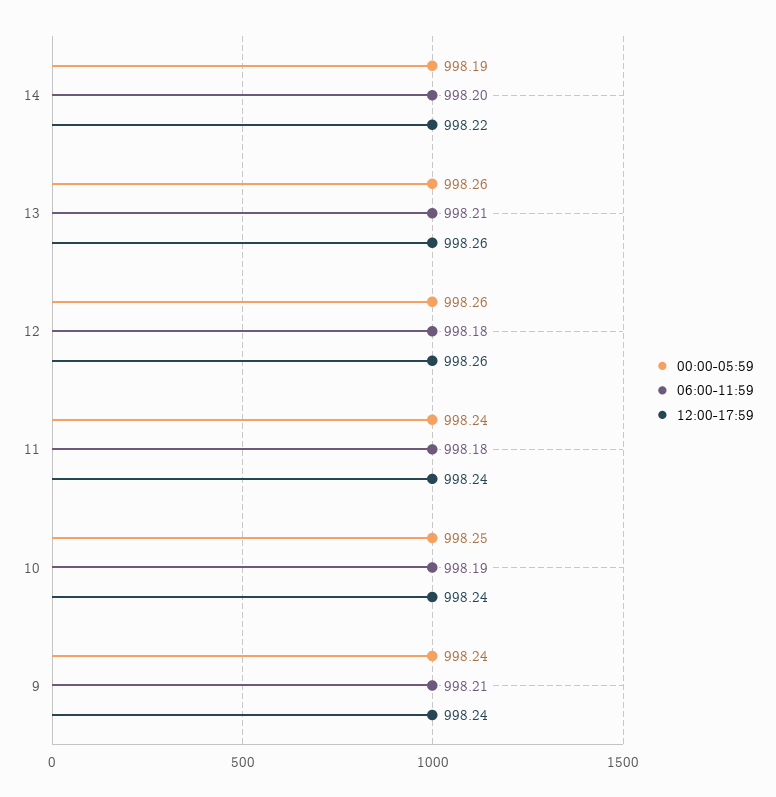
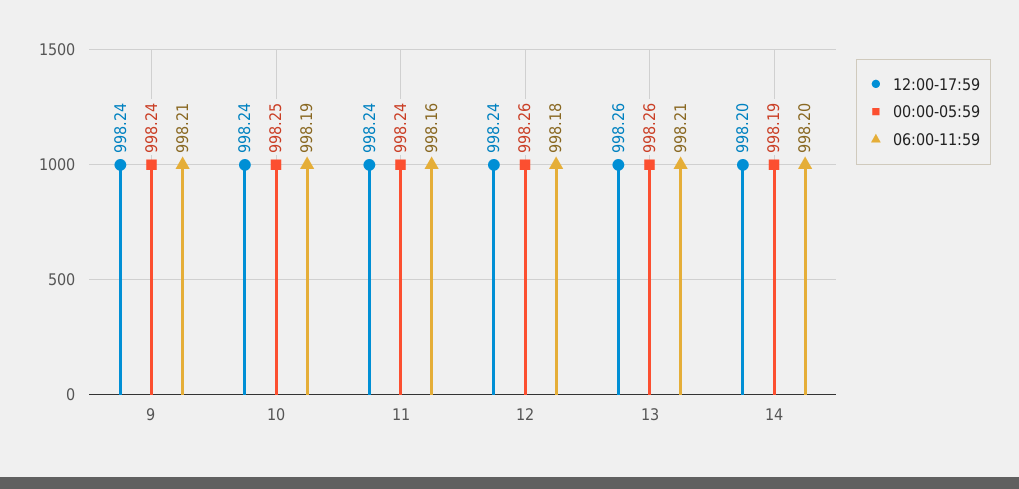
  {
    "00:00-05:59": {
      "14": 998.19,
      "13": 998.26,
      "12": 998.26,
      "11": 998.24,
      "10": 998.25,
      "9": 998.24
    },
    "06:00-11:59": {
      "14": 998.2,
      "13": 998.21,
      "12": 998.18,
-     "11": 998.18,
+     "11": 998.16,
      "10": 998.19,
      "9": 998.21
    },
    "12:00-17:59": {
-     "14": 998.22,
+     "14": 998.2,
      "13": 998.26,
-     "12": 998.26,
+     "12": 998.24,
      "11": 998.24,
      "10": 998.24,
      "9": 998.24
    }
  }

